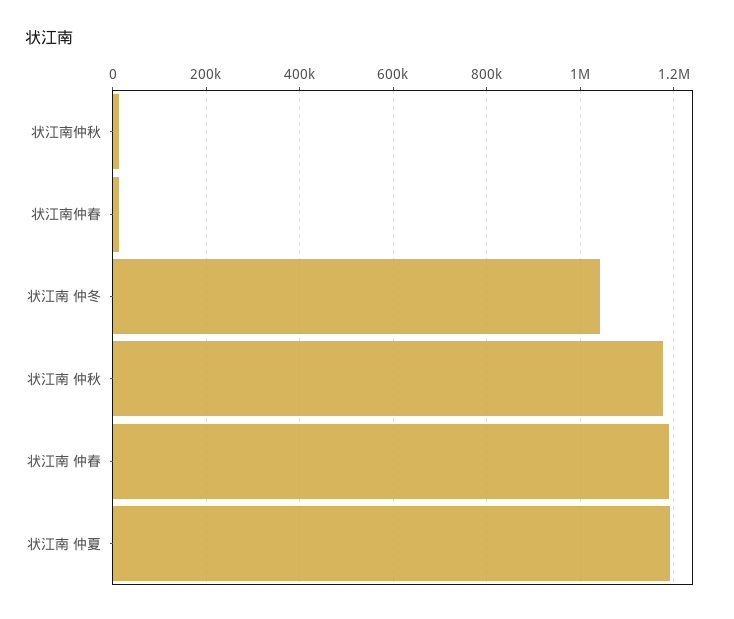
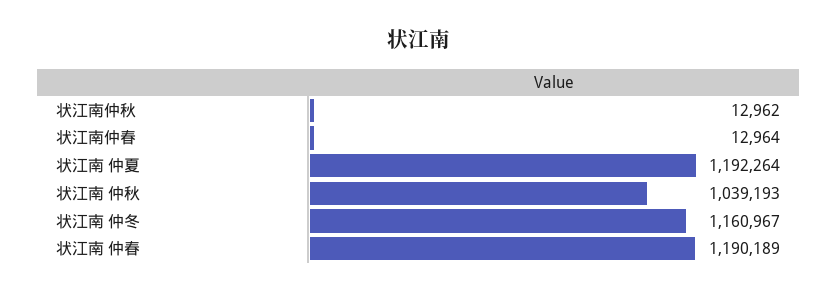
  {
    "状江南仲秋": 12962,
    "状江南仲春": 12964,
-   "状江南 仲冬": 1040000,
+   "状江南 仲冬": 1160967,
-   "状江南 仲秋": 1180000,
+   "状江南 仲秋": 1039193,
    "状江南 仲春": 1190189,
    "状江南 仲夏": 1192264
  }

